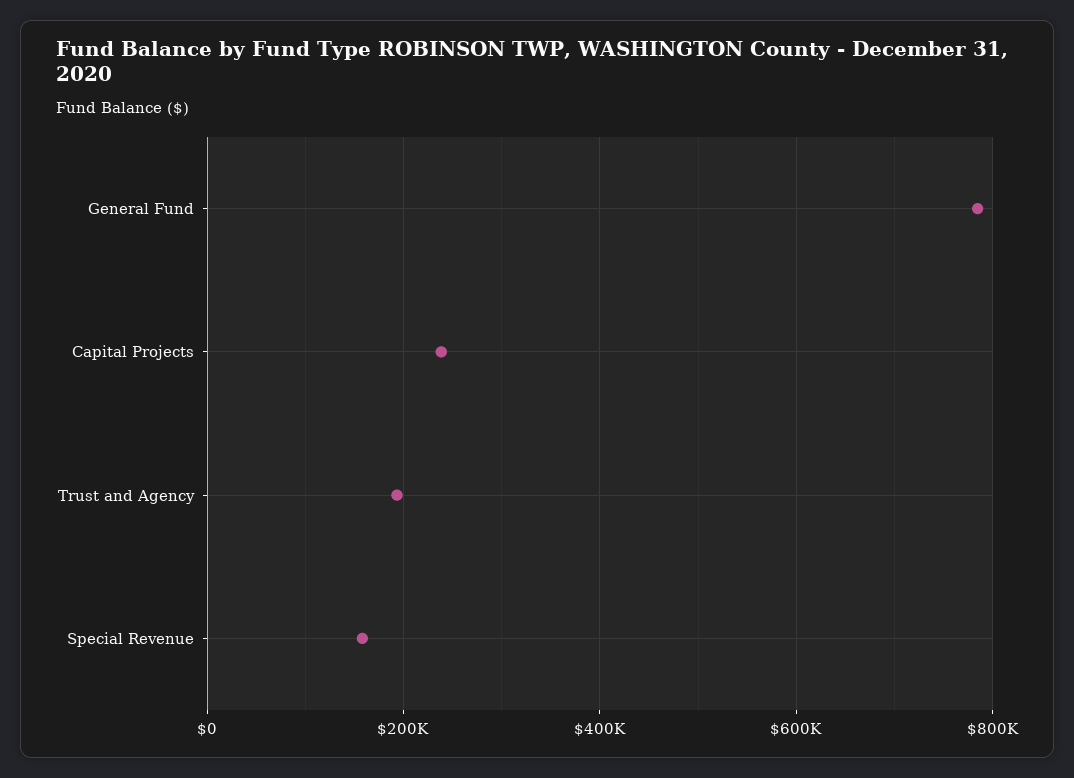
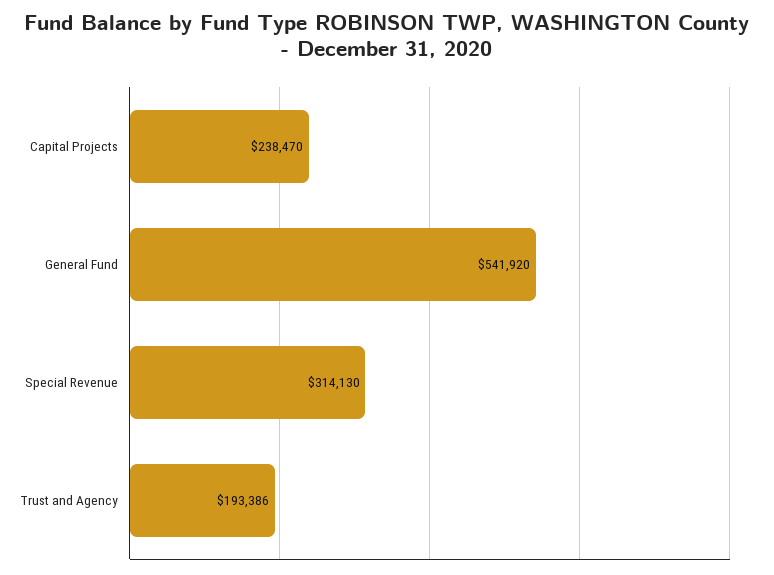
  {
-   "General Fund": 780000,
+   "General Fund": 541920,
    "Capital Projects": 238470,
    "Trust and Agency": 193386,
-   "Special Revenue": 160000
+   "Special Revenue": 314130
  }

